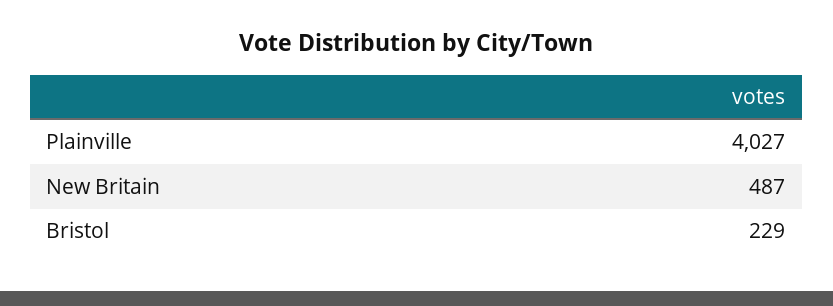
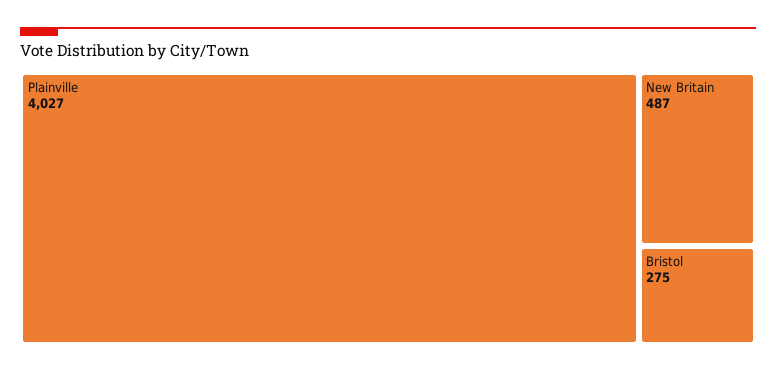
  {
    "Plainville": 4027,
    "New Britain": 487,
-   "Bristol": 229
+   "Bristol": 275
  }

